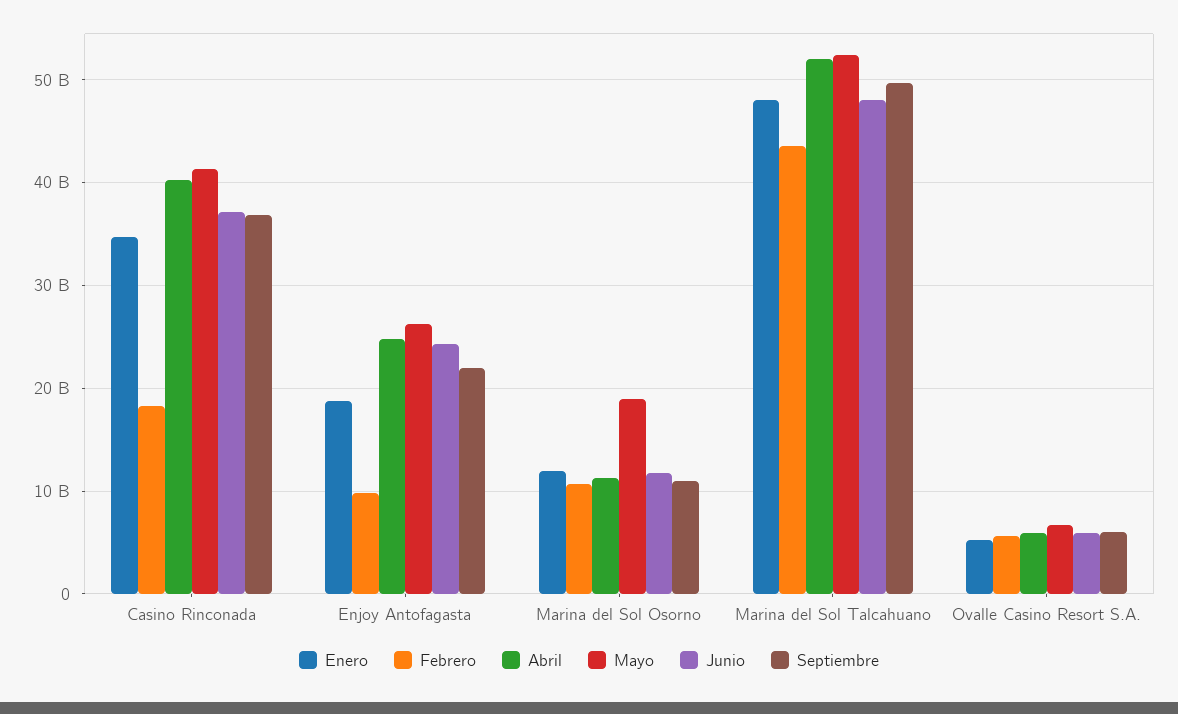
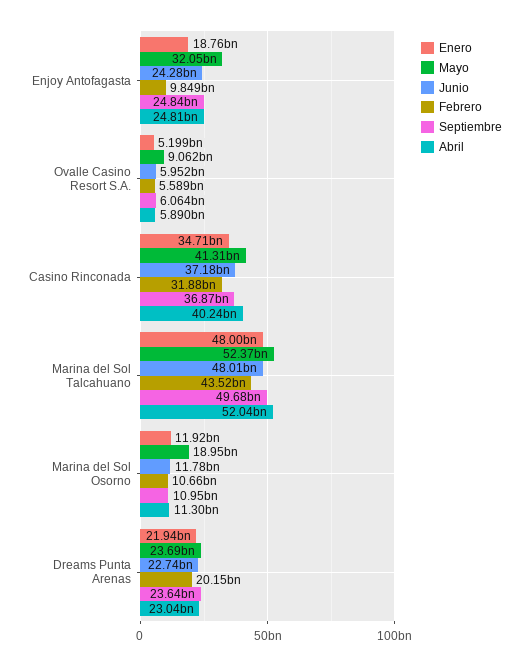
  {
    "Enero": {
      "Casino Rinconada": 34710000000,
      "Enjoy Antofagasta": 18760000000,
      "Marina del Sol Osorno": 11920000000,
      "Marina del Sol Talcahuano": 48000000000,
-     "Ovalle Casino Resort S.A.": 5199000000
+     "Ovalle Casino Resort S.A.": 5199000000,
+     "Dreams Punta Arenas": 21940000000
    },
    "Febrero": {
-     "Casino Rinconada": 18000000000,
+     "Casino Rinconada": 31880000000,
      "Enjoy Antofagasta": 9849000000,
      "Marina del Sol Osorno": 10660000000,
      "Marina del Sol Talcahuano": 43520000000,
-     "Ovalle Casino Resort S.A.": 5589000000
+     "Ovalle Casino Resort S.A.": 5589000000,
+     "Dreams Punta Arenas": 20150000000
    },
    "Abril": {
      "Casino Rinconada": 40240000000,
      "Enjoy Antofagasta": 24810000000,
      "Marina del Sol Osorno": 11300000000,
      "Marina del Sol Talcahuano": 52040000000,
-     "Ovalle Casino Resort S.A.": 5890000000
+     "Ovalle Casino Resort S.A.": 5890000000,
+     "Dreams Punta Arenas": 23040000000
    },
    "Mayo": {
      "Casino Rinconada": 41310000000,
-     "Enjoy Antofagasta": 26000000000,
+     "Enjoy Antofagasta": 32050000000,
      "Marina del Sol Osorno": 18950000000,
      "Marina del Sol Talcahuano": 52370000000,
-     "Ovalle Casino Resort S.A.": 7000000000
+     "Ovalle Casino Resort S.A.": 9062000000,
+     "Dreams Punta Arenas": 23690000000
    },
    "Junio": {
      "Casino Rinconada": 37180000000,
      "Enjoy Antofagasta": 24280000000,
      "Marina del Sol Osorno": 11780000000,
      "Marina del Sol Talcahuano": 48010000000,
-     "Ovalle Casino Resort S.A.": 5952000000
+     "Ovalle Casino Resort S.A.": 5952000000,
+     "Dreams Punta Arenas": 22740000000
    },
    "Septiembre": {
      "Casino Rinconada": 36870000000,
-     "Enjoy Antofagasta": 22000000000,
+     "Enjoy Antofagasta": 24840000000,
      "Marina del Sol Osorno": 10950000000,
      "Marina del Sol Talcahuano": 49680000000,
-     "Ovalle Casino Resort S.A.": 6064000000
+     "Ovalle Casino Resort S.A.": 6064000000,
+     "Dreams Punta Arenas": 23640000000
    }
  }

